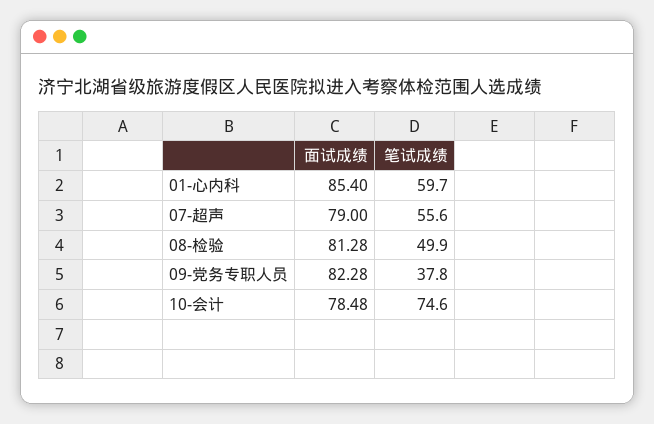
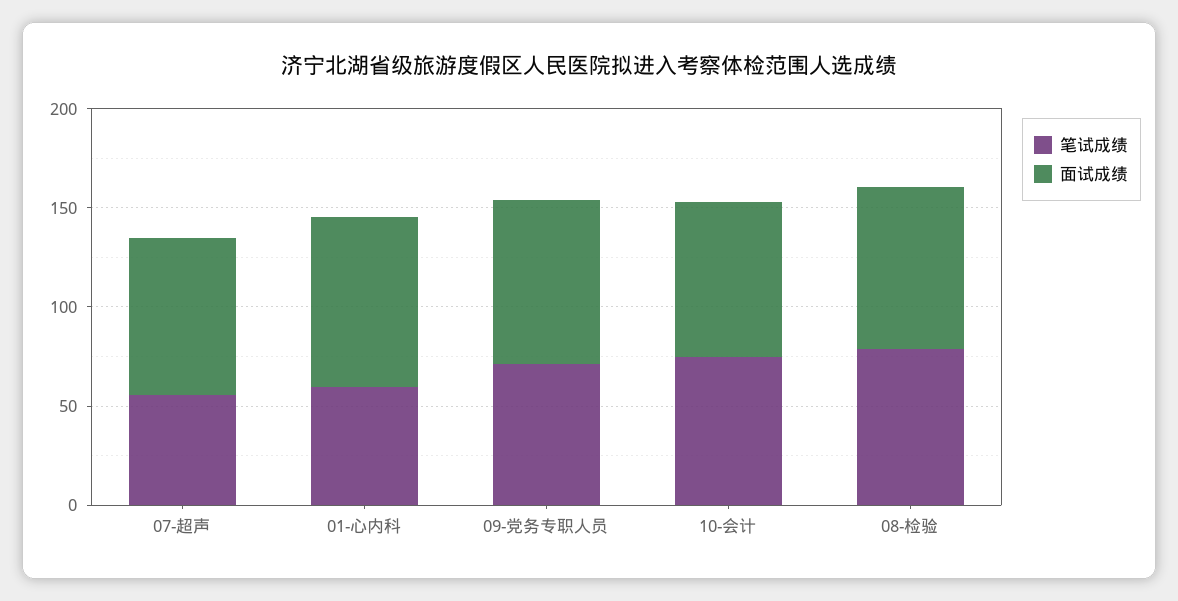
  {
    "面试成绩": {
      "01-心内科": 85.4,
      "07-超声": 79,
      "08-检验": 81.28,
      "09-党务专职人员": 82.28,
      "10-会计": 78.48
    },
    "笔试成绩": {
      "01-心内科": 59.7,
      "07-超声": 55.6,
-     "08-检验": 49.9,
+     "08-检验": 80,
-     "09-党务专职人员": 37.8,
+     "09-党务专职人员": 70,
      "10-会计": 74.6
    }
  }

